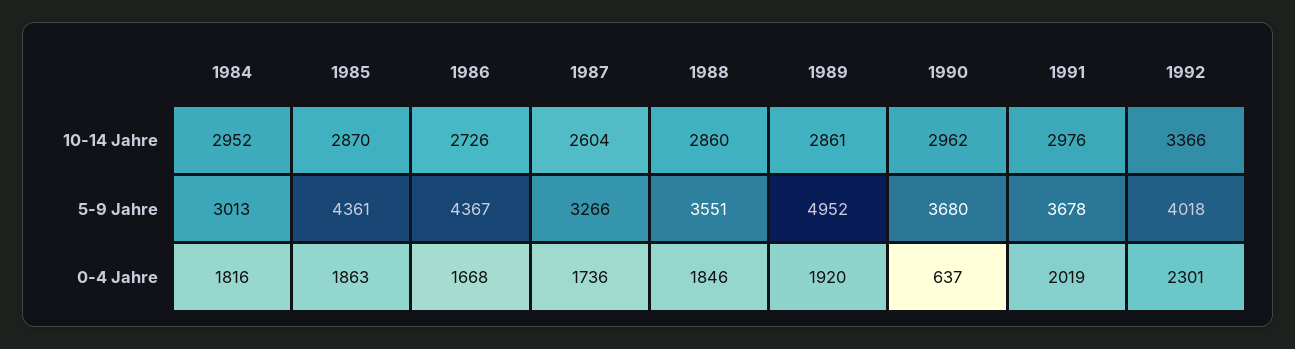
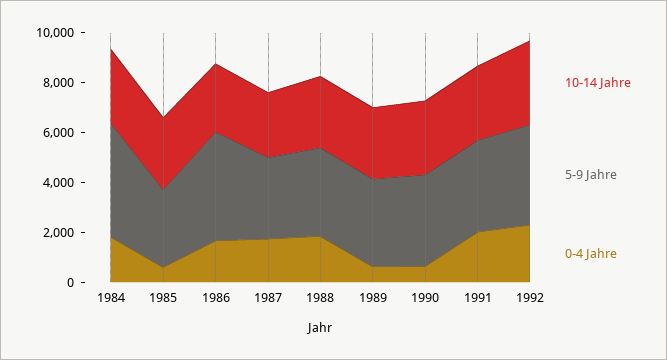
  {
    "10-14 Jahre": {
      "1984": 2952,
      "1985": 2870,
      "1986": 2726,
      "1987": 2604,
      "1988": 2860,
      "1989": 2861,
      "1990": 2962,
      "1991": 2976,
      "1992": 3366
    },
    "5-9 Jahre": {
-     "1984": 3013,
+     "1984": 4500,
-     "1985": 4361,
+     "1985": 3000,
      "1986": 4367,
      "1987": 3266,
      "1988": 3551,
-     "1989": 4952,
+     "1989": 3500,
      "1990": 3680,
      "1991": 3678,
      "1992": 4018
    },
    "0-4 Jahre": {
      "1984": 1816,
-     "1985": 1863,
+     "1985": 500,
      "1986": 1668,
      "1987": 1736,
      "1988": 1846,
-     "1989": 1920,
+     "1989": 500,
      "1990": 637,
      "1991": 2019,
      "1992": 2301
    }
  }

